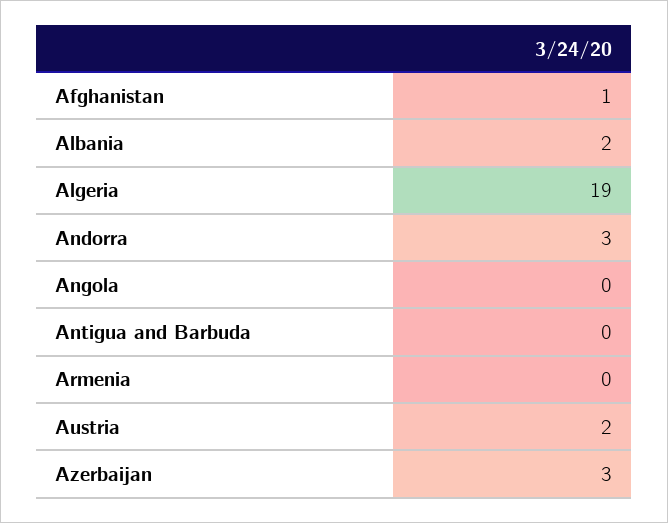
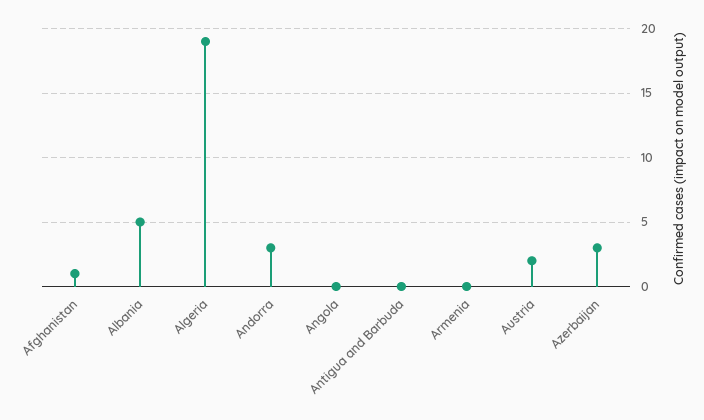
  {
    "Afghanistan": 1,
-   "Albania": 2,
+   "Albania": 5,
    "Algeria": 19,
    "Andorra": 3,
    "Angola": 0,
    "Antigua and Barbuda": 0,
    "Armenia": 0,
    "Austria": 2,
    "Azerbaijan": 3
  }

